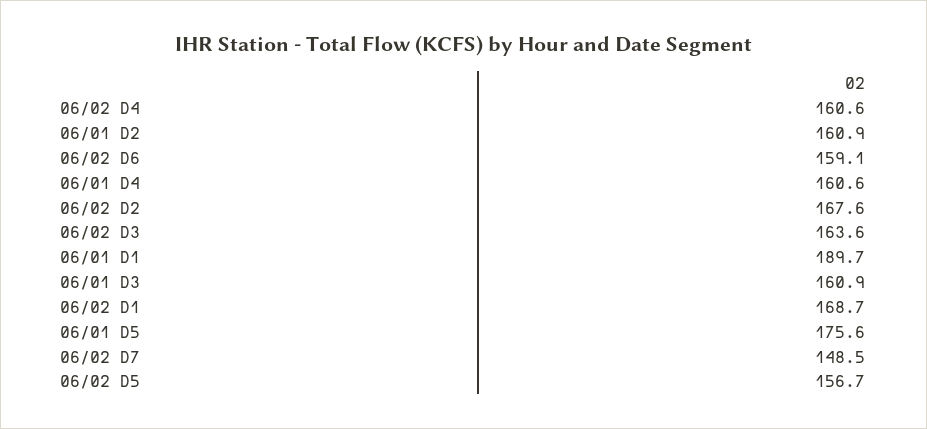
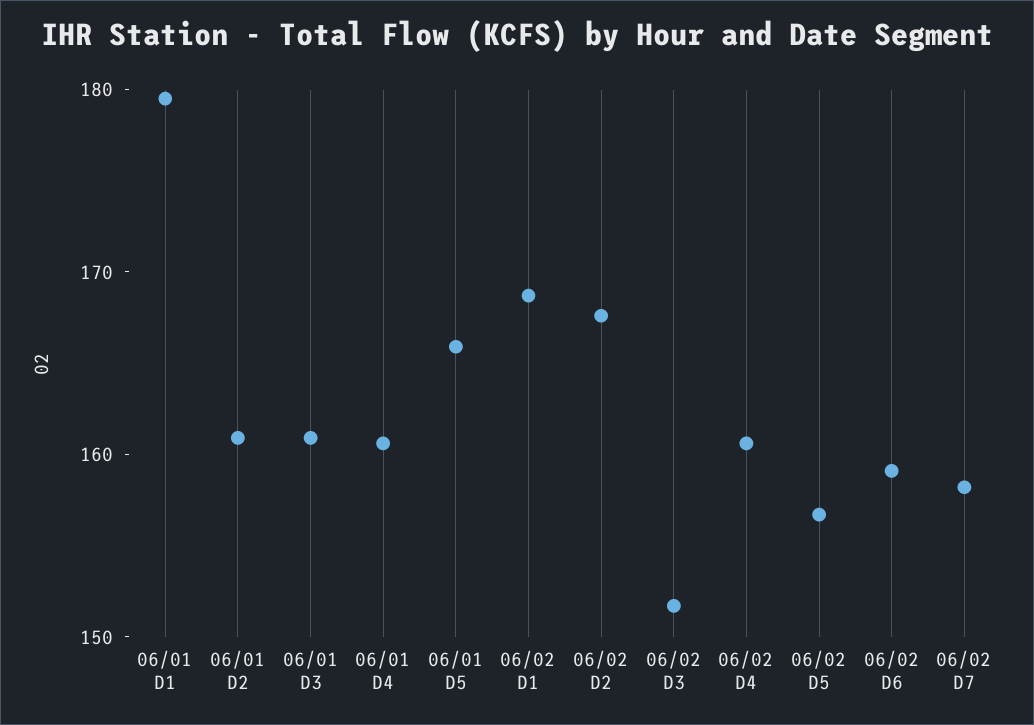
  {
    "06/02 D4": 160.6,
    "06/01 D2": 160.9,
    "06/02 D6": 159.1,
    "06/01 D4": 160.6,
    "06/02 D2": 167.6,
-   "06/02 D3": 163.6,
+   "06/02 D3": 152,
-   "06/01 D1": 189.7,
+   "06/01 D1": 180,
    "06/01 D3": 160.9,
    "06/02 D1": 168.7,
-   "06/01 D5": 175.6,
+   "06/01 D5": 166,
-   "06/02 D7": 148.5,
+   "06/02 D7": 158,
    "06/02 D5": 156.7
  }

